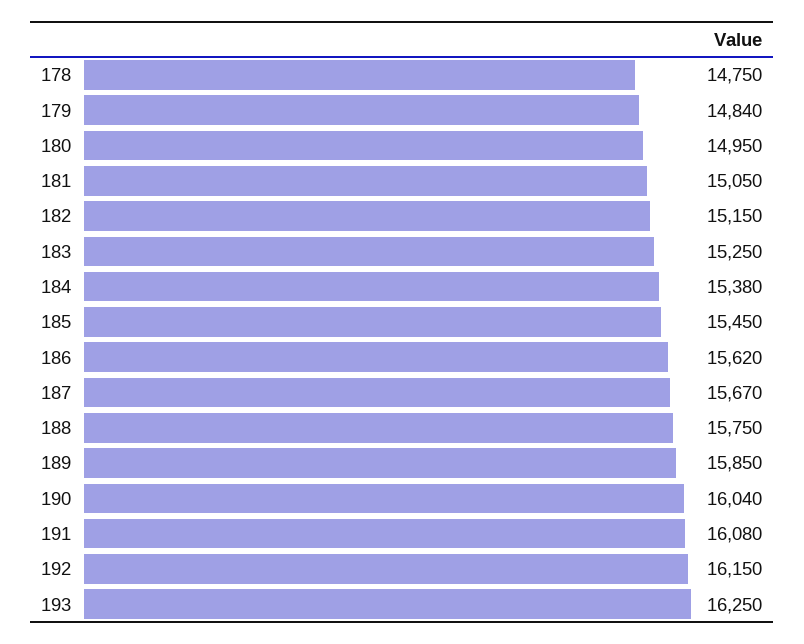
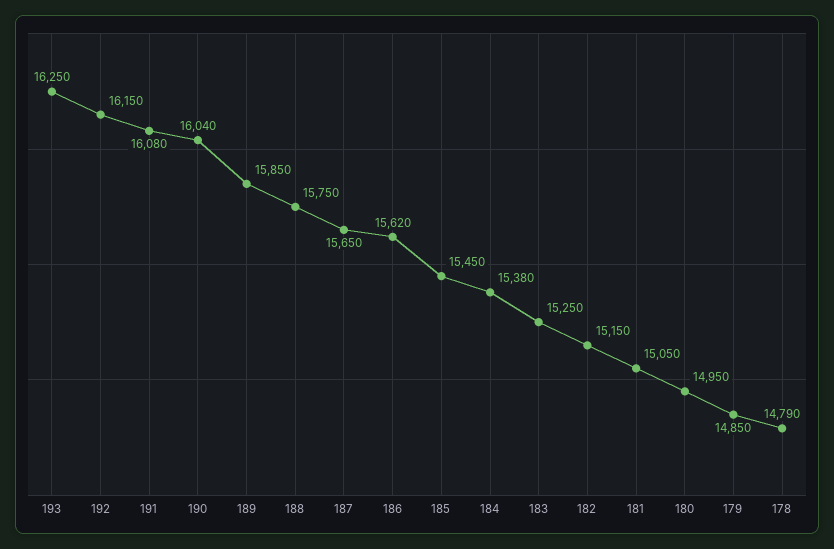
  {
-   "178": 14750,
+   "178": 14790,
-   "179": 14840,
+   "179": 14850,
    "180": 14950,
    "181": 15050,
    "182": 15150,
    "183": 15250,
    "184": 15380,
    "185": 15450,
    "186": 15620,
-   "187": 15670,
+   "187": 15650,
    "188": 15750,
    "189": 15850,
    "190": 16040,
    "191": 16080,
    "192": 16150,
    "193": 16250
  }

